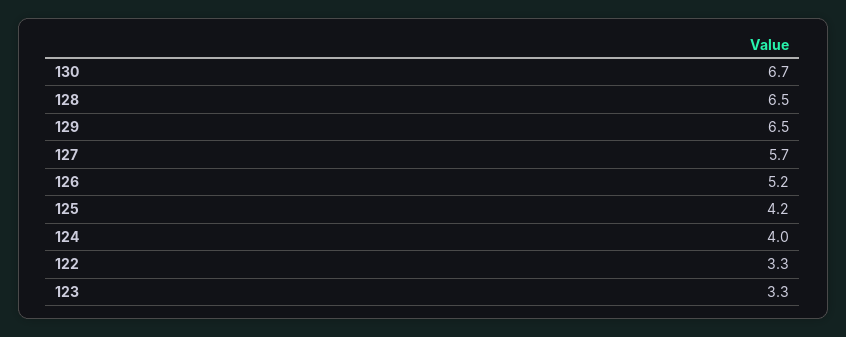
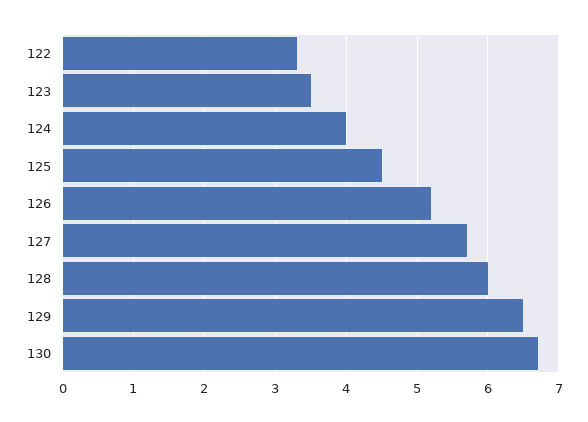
  {
    "130": 6.7,
-   "128": 6.5,
+   "128": 6,
    "129": 6.5,
    "127": 5.7,
    "126": 5.2,
-   "125": 4.2,
+   "125": 4.5,
    "124": 4,
    "122": 3.3,
-   "123": 3.3
+   "123": 3.5
  }

